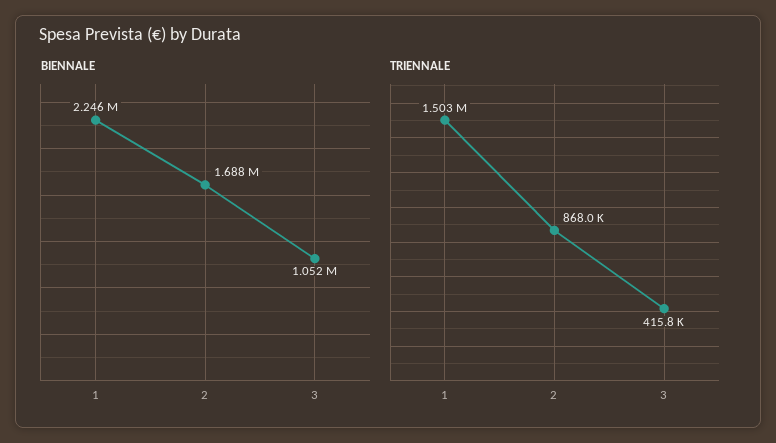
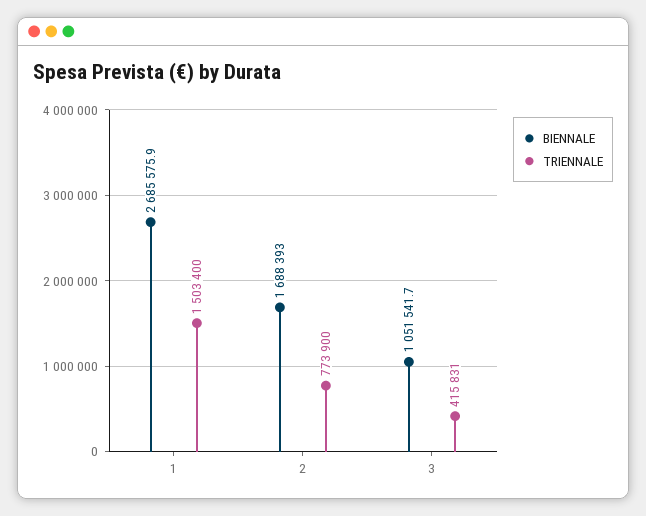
  {
    "BIENNALE": {
-     "1": 2246000,
+     "1": 2685575.9,
      "2": 1688393,
      "3": 1051541.7
    },
    "TRIENNALE": {
      "1": 1503400,
-     "2": 868000,
+     "2": 773900,
      "3": 415831
    }
  }

